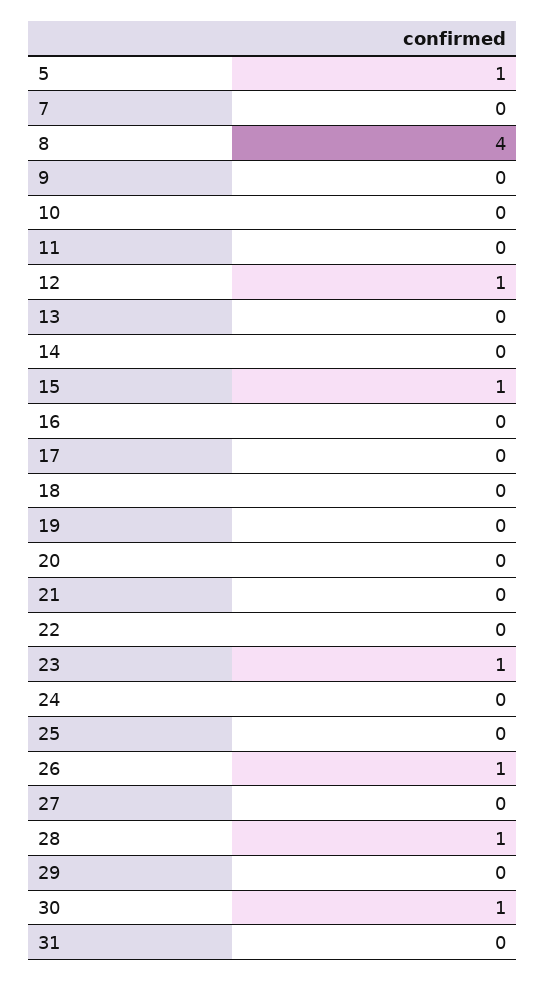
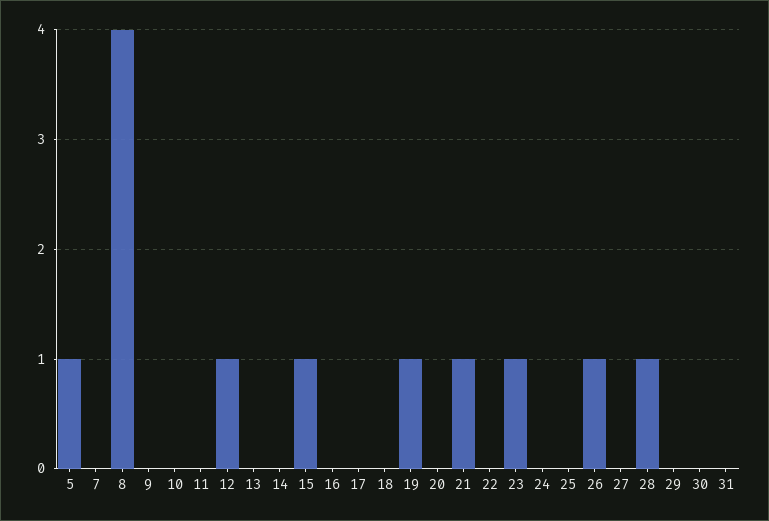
  {
    "5": 1,
    "7": 0,
    "8": 4,
    "9": 0,
    "10": 0,
    "11": 0,
    "12": 1,
    "13": 0,
    "14": 0,
    "15": 1,
    "16": 0,
    "17": 0,
    "18": 0,
-   "19": 0,
+   "19": 1,
    "20": 0,
-   "21": 0,
+   "21": 1,
    "22": 0,
    "23": 1,
    "24": 0,
    "25": 0,
    "26": 1,
    "27": 0,
    "28": 1,
    "29": 0,
-   "30": 1,
+   "30": 0,
    "31": 0
  }

